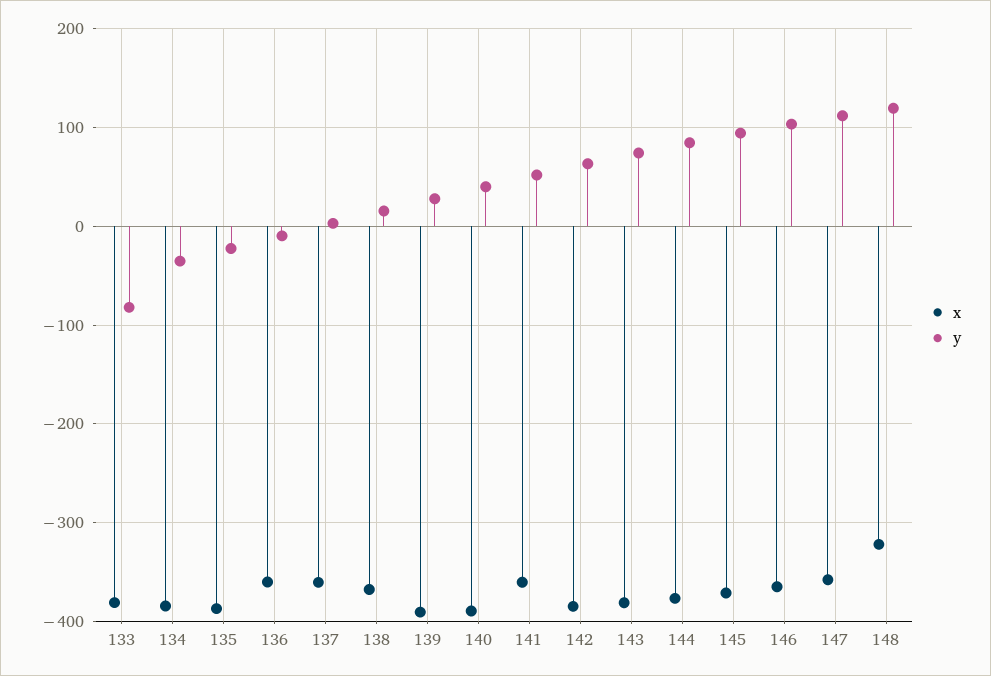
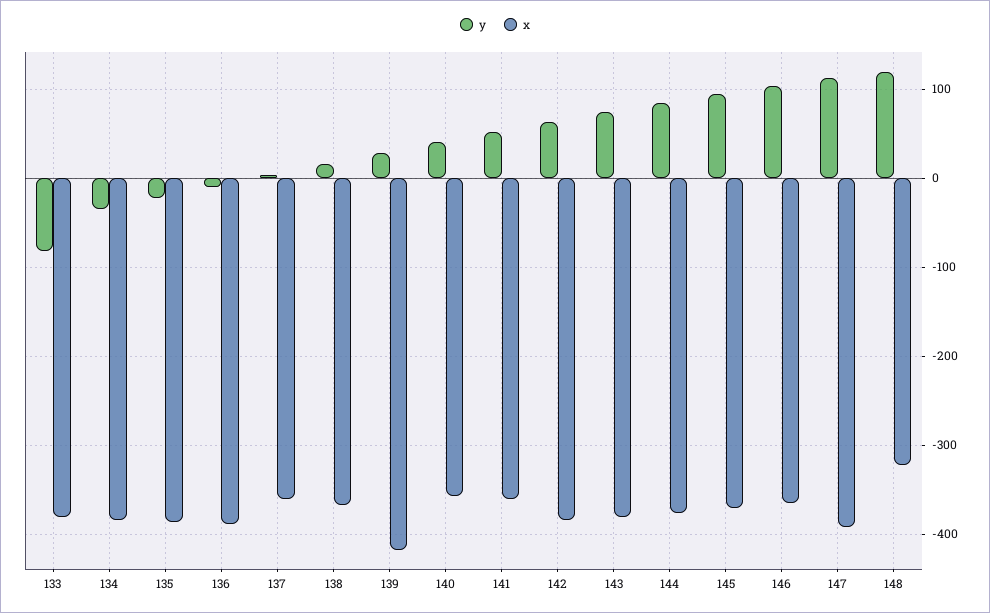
  {
    "x": {
      "133": -380,
      "134": -380,
      "135": -390,
-     "136": -360,
+     "136": -390,
      "137": -360,
      "138": -370,
-     "139": -390,
+     "139": -420,
-     "140": -390,
+     "140": -360,
      "141": -360,
      "142": -380,
      "143": -380,
      "144": -380,
      "145": -370,
      "146": -360,
-     "147": -360,
+     "147": -390,
      "148": -320
    },
    "y": {
      "133": -80,
      "134": -40,
      "135": -20,
      "136": -10,
      "137": 0,
      "138": 20,
      "139": 30,
      "140": 40,
      "141": 50,
      "142": 60,
      "143": 70,
      "144": 80,
      "145": 90,
      "146": 100,
      "147": 110,
      "148": 120
    }
  }

